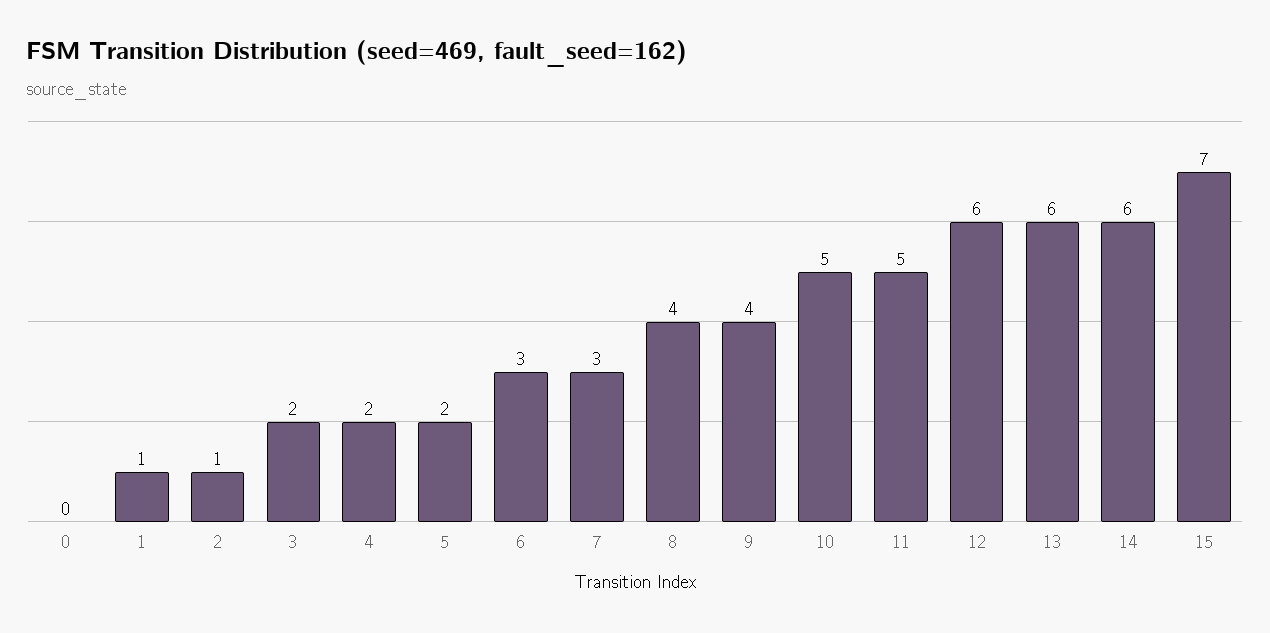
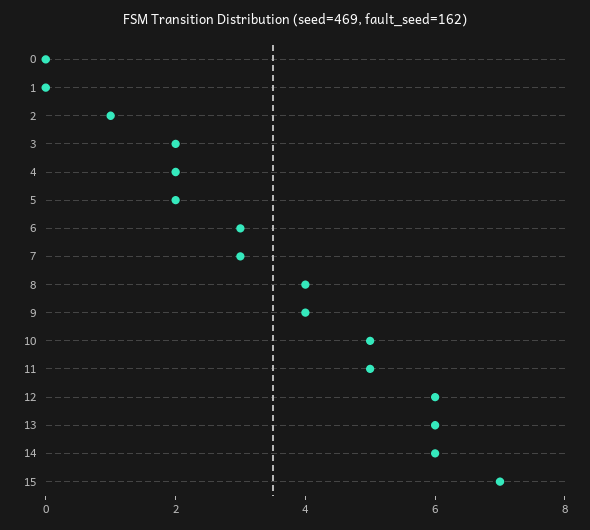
  {
    "0": 0,
-   "1": 1,
+   "1": 0,
    "2": 1,
    "3": 2,
    "4": 2,
    "5": 2,
    "6": 3,
    "7": 3,
    "8": 4,
    "9": 4,
    "10": 5,
    "11": 5,
    "12": 6,
    "13": 6,
    "14": 6,
    "15": 7
  }

